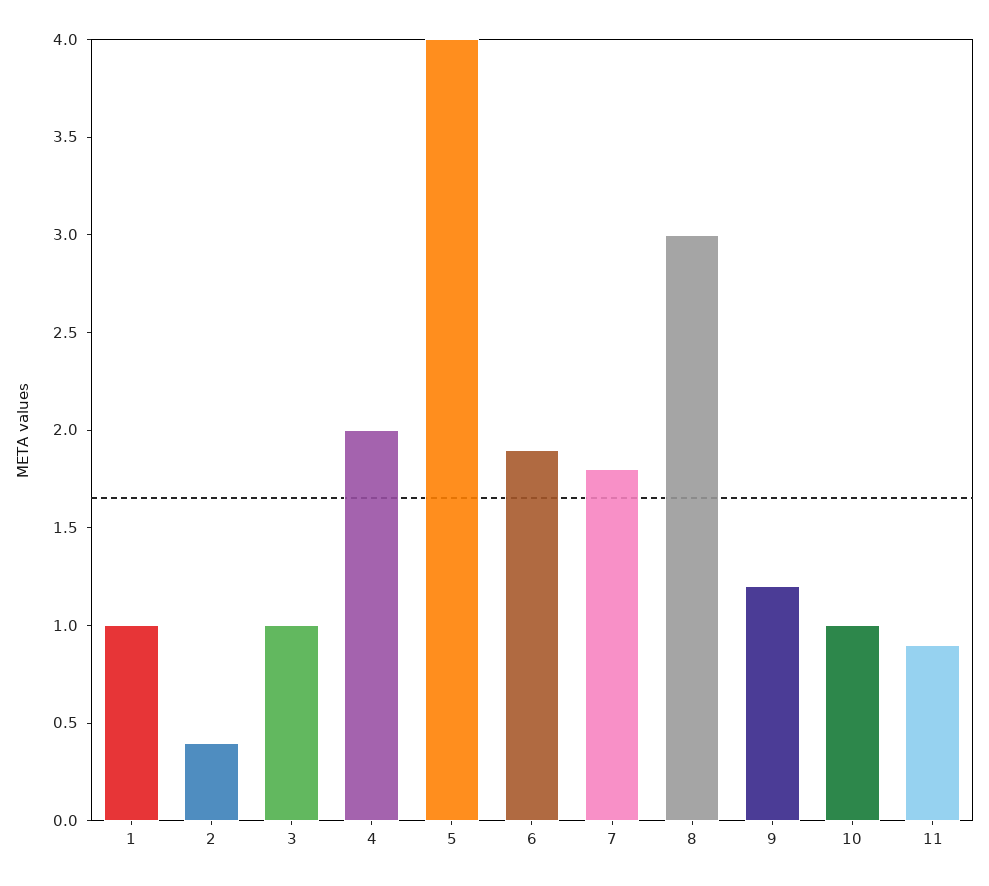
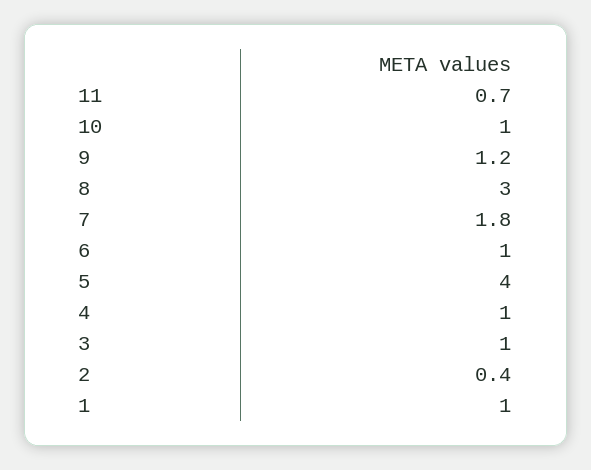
  {
    "1": 1,
    "2": 0.4,
    "3": 1,
-   "4": 2,
+   "4": 1,
    "5": 4,
-   "6": 1.9,
+   "6": 1,
    "7": 1.8,
    "8": 3,
    "9": 1.2,
    "10": 1,
-   "11": 0.9
+   "11": 0.7
  }

